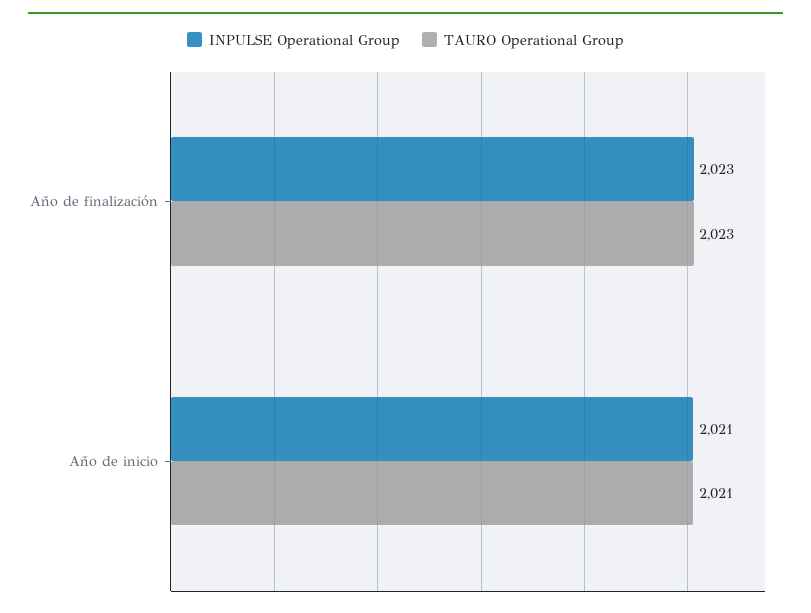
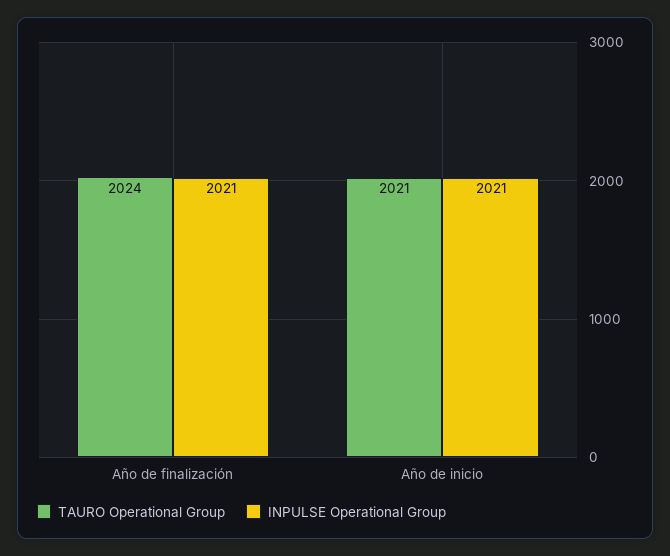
  {
    "INPULSE Operational Group": {
-     "Año de finalización": 2023,
+     "Año de finalización": 2021,
      "Año de inicio": 2021
    },
    "TAURO Operational Group": {
-     "Año de finalización": 2023,
+     "Año de finalización": 2024,
      "Año de inicio": 2021
    }
  }

